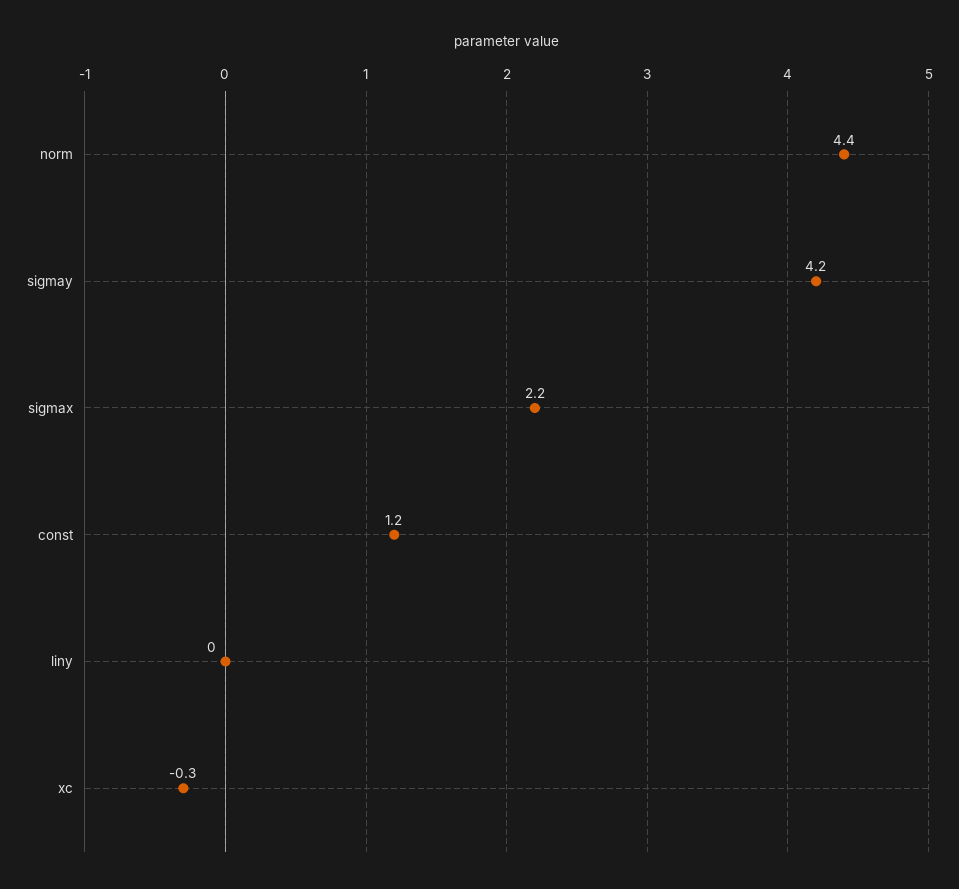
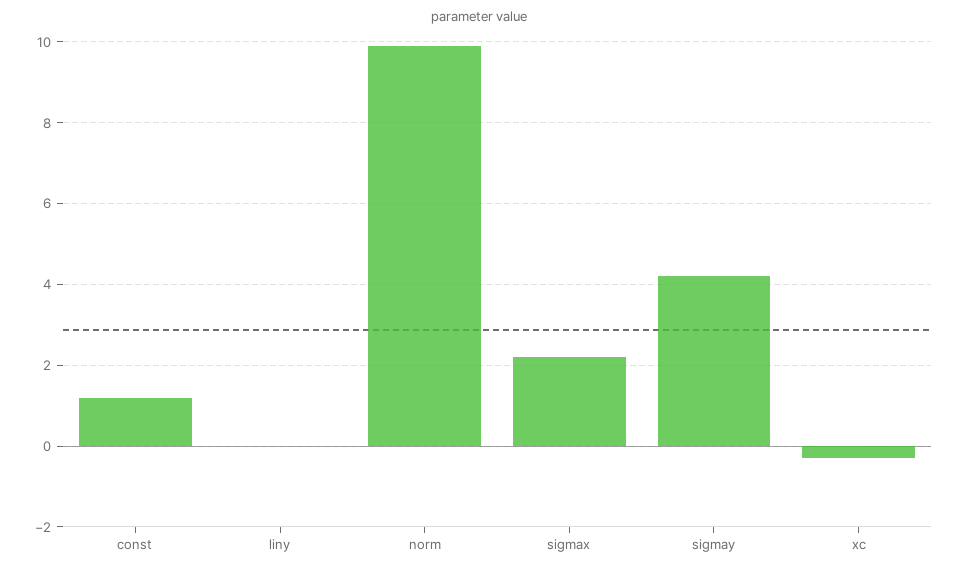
  {
-   "norm": 4.4,
+   "norm": 10,
    "sigmay": 4.2,
    "sigmax": 2.2,
    "const": 1.2,
    "liny": 0,
    "xc": -0.3
  }

